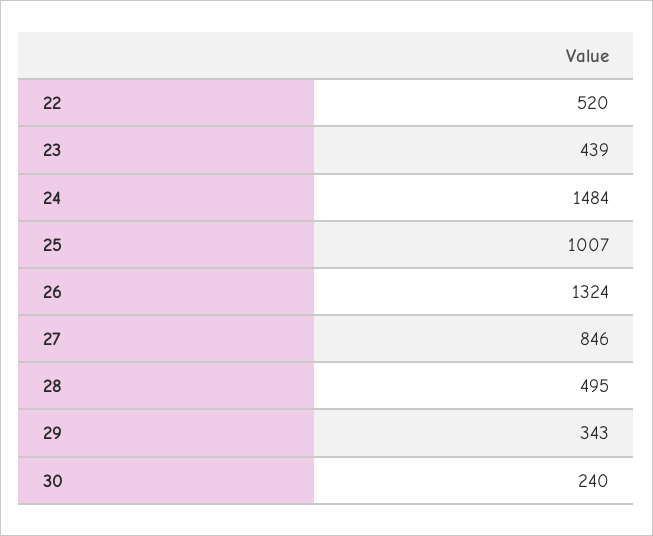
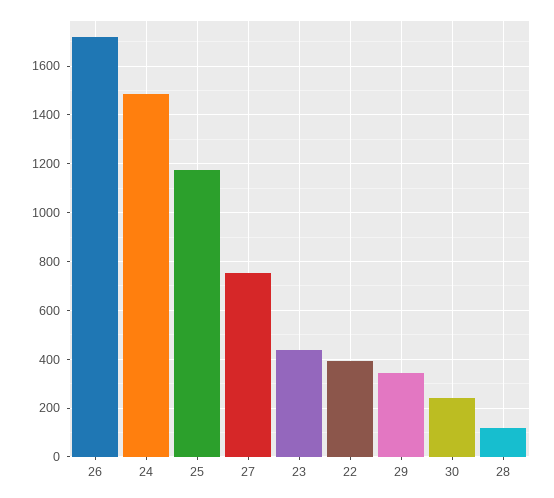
  {
-   "22": 520,
+   "22": 400,
    "23": 439,
    "24": 1484,
-   "25": 1007,
+   "25": 1175,
-   "26": 1324,
+   "26": 1725,
-   "27": 846,
+   "27": 750,
-   "28": 495,
+   "28": 125,
    "29": 343,
    "30": 240
  }

